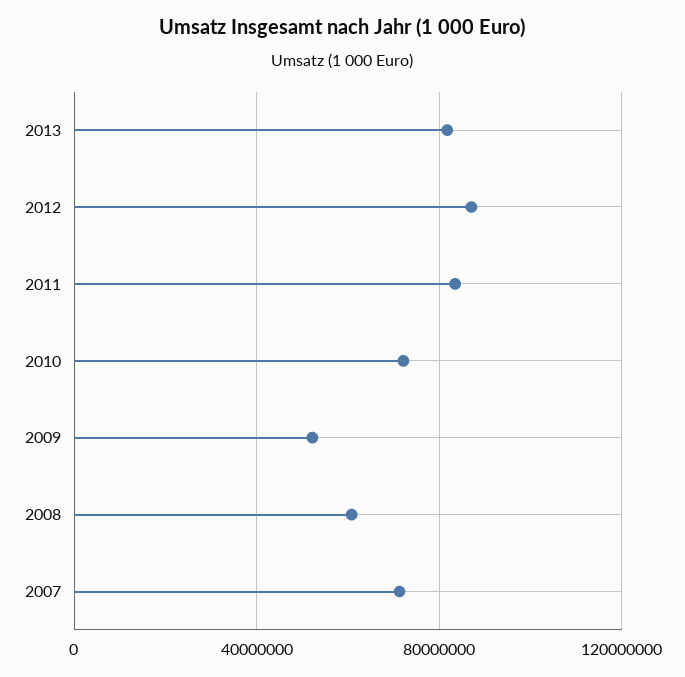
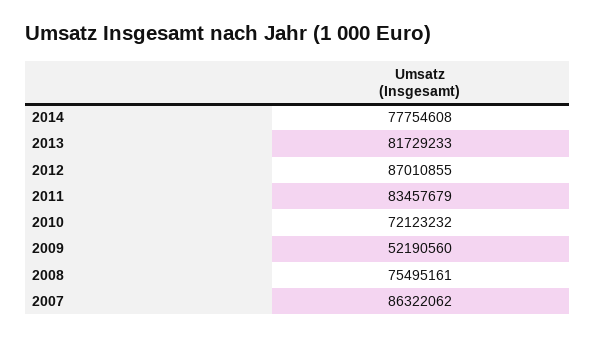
  {
    "2013": 81729233,
    "2012": 87010855,
    "2011": 83457679,
    "2010": 72123232,
    "2009": 52190560,
-   "2008": 60000000,
+   "2008": 75495161,
-   "2007": 70000000
+   "2007": 86322062,
+   "2014": 77754608
  }

